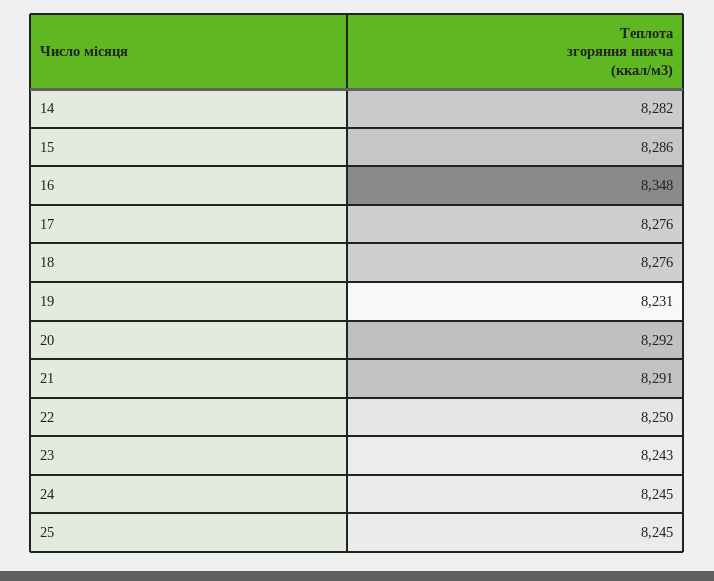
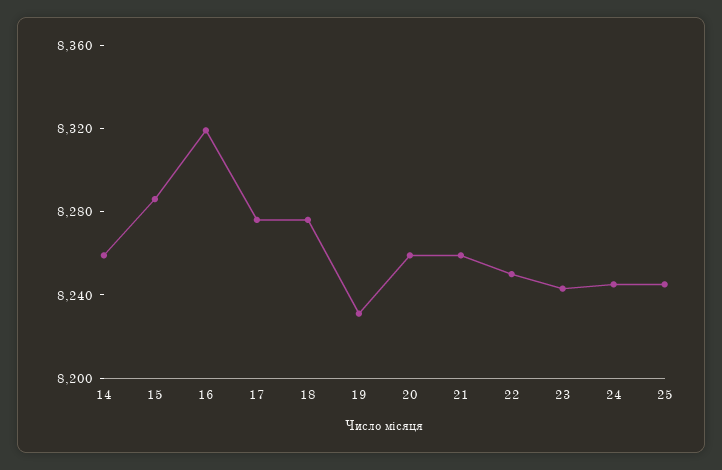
  {
-   "14": 8282,
+   "14": 8260,
    "15": 8286,
-   "16": 8348,
+   "16": 8320,
    "17": 8276,
    "18": 8276,
    "19": 8231,
-   "20": 8292,
+   "20": 8260,
-   "21": 8291,
+   "21": 8260,
    "22": 8250,
    "23": 8243,
    "24": 8245,
    "25": 8245
  }

